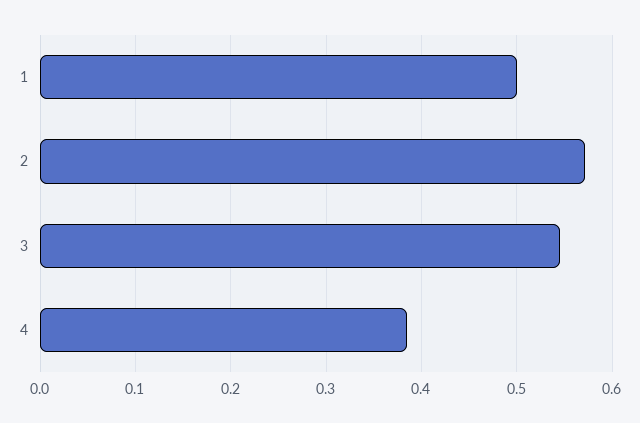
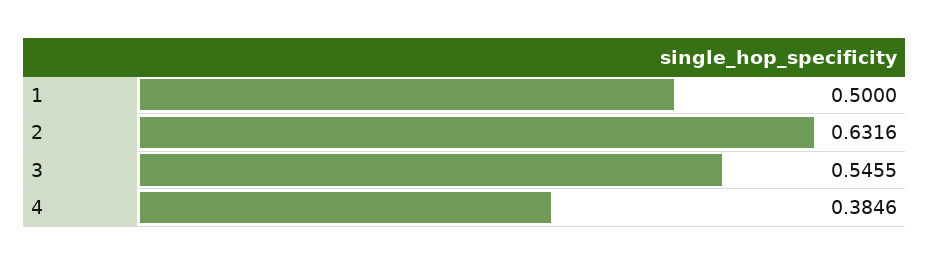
  {
    "1": 0.5,
-   "2": 0.57,
+   "2": 0.6316,
    "3": 0.5455,
    "4": 0.3846
  }

